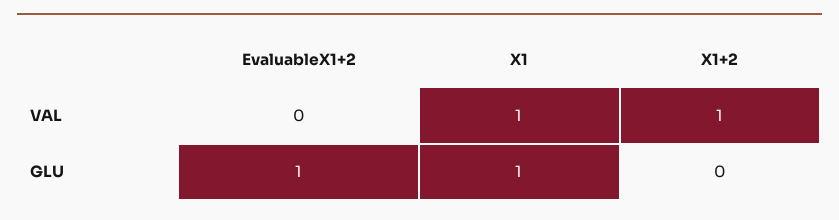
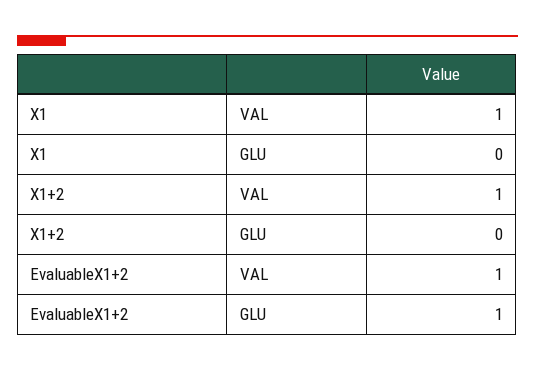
  {
    "EvaluableX1+2": {
-     "VAL": 0,
+     "VAL": 1,
      "GLU": 1
    },
    "X1": {
      "VAL": 1,
-     "GLU": 1
+     "GLU": 0
    },
    "X1+2": {
      "VAL": 1,
      "GLU": 0
    }
  }

